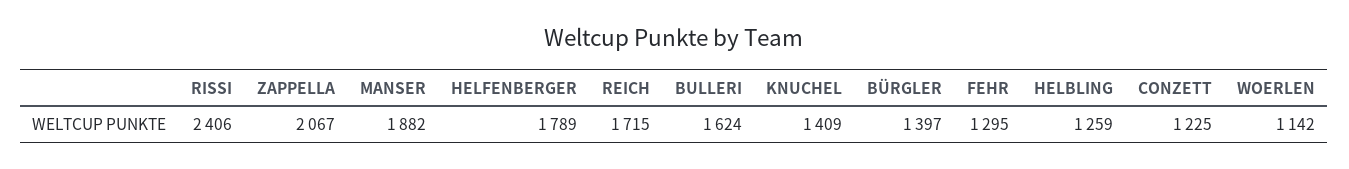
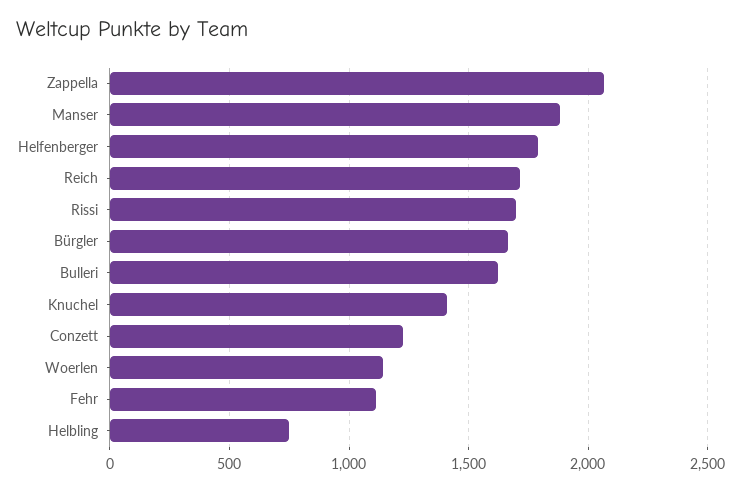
  {
-   "RISSI": 2406,
+   "RISSI": 1700,
    "ZAPPELLA": 2067,
    "MANSER": 1882,
    "HELFENBERGER": 1789,
    "REICH": 1715,
    "BULLERI": 1624,
    "KNUCHEL": 1409,
-   "BÜRGLER": 1397,
+   "BÜRGLER": 1650,
-   "FEHR": 1295,
+   "FEHR": 1100,
-   "HELBLING": 1259,
+   "HELBLING": 750,
    "CONZETT": 1225,
    "WOERLEN": 1142
  }

